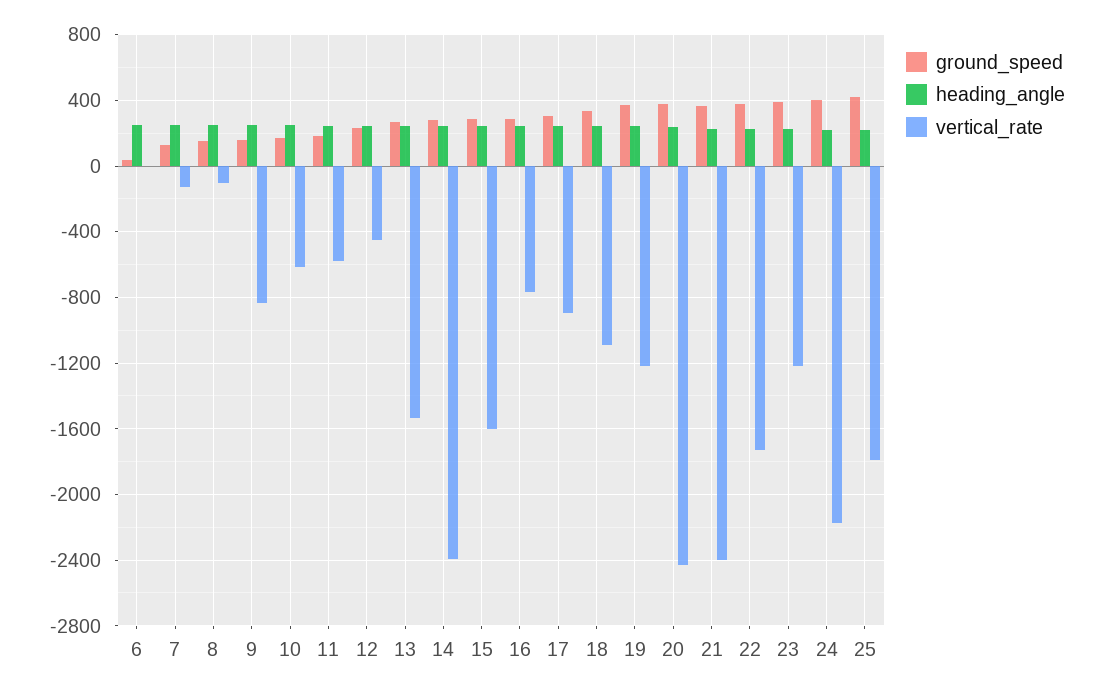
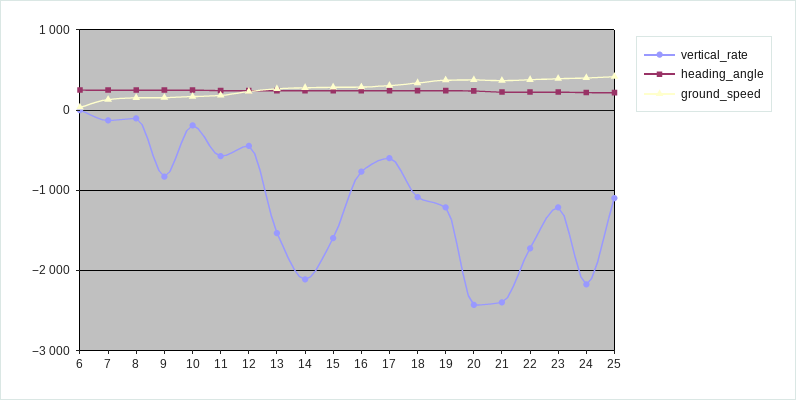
  {
    "ground_speed": {
      "6": 50,
      "7": 150,
      "8": 150,
      "9": 150,
      "10": 150,
      "11": 200,
      "12": 250,
      "13": 250,
      "14": 300,
      "15": 300,
      "16": 300,
      "17": 300,
      "18": 350,
      "19": 350,
      "20": 400,
      "21": 350,
      "22": 400,
      "23": 400,
      "24": 400,
      "25": 400
    },
    "heading_angle": {
      "6": 250,
      "7": 250,
      "8": 250,
      "9": 250,
      "10": 250,
      "11": 250,
      "12": 250,
      "13": 250,
      "14": 250,
      "15": 250,
      "16": 250,
      "17": 250,
      "18": 250,
      "19": 250,
      "20": 250,
      "21": 200,
      "22": 250,
      "23": 200,
      "24": 200,
      "25": 200
    },
    "vertical_rate": {
      "6": 0,
      "7": -150,
      "8": -100,
      "9": -850,
-     "10": -600,
+     "10": -200,
      "11": -600,
      "12": -450,
      "13": -1550,
-     "14": -2400,
+     "14": -2100,
      "15": -1600,
      "16": -750,
-     "17": -900,
+     "17": -600,
      "18": -1100,
      "19": -1200,
      "20": -2450,
      "21": -2400,
      "22": -1750,
      "23": -1200,
      "24": -2200,
-     "25": -1800
+     "25": -1100
    }
  }

